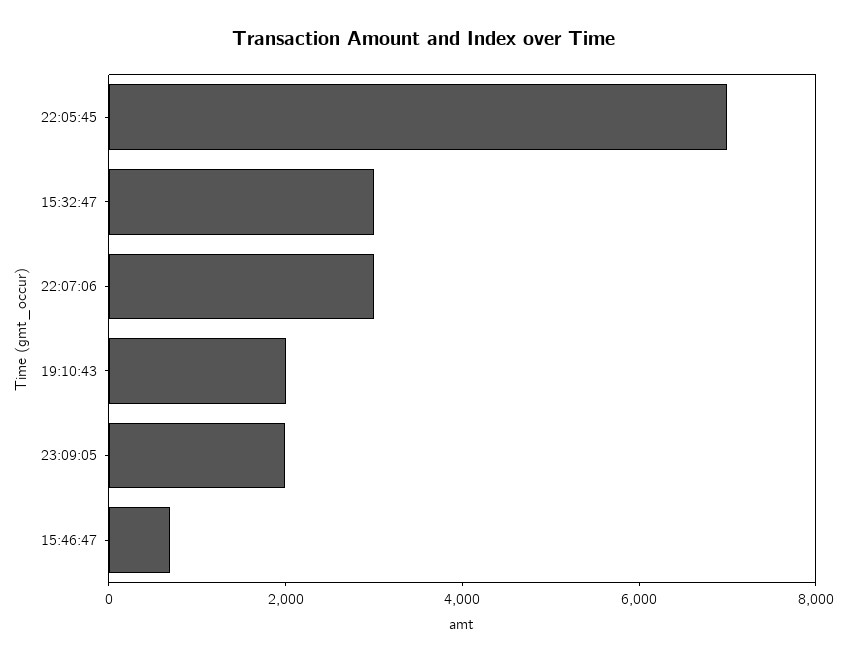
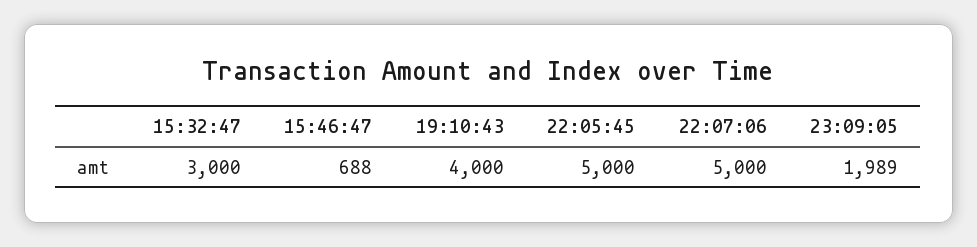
  {
-   "22:05:45": 7000,
+   "22:05:45": 5000,
    "15:32:47": 3000,
-   "22:07:06": 3000,
+   "22:07:06": 5000,
-   "19:10:43": 2000,
+   "19:10:43": 4000,
    "23:09:05": 1989,
    "15:46:47": 688
  }

